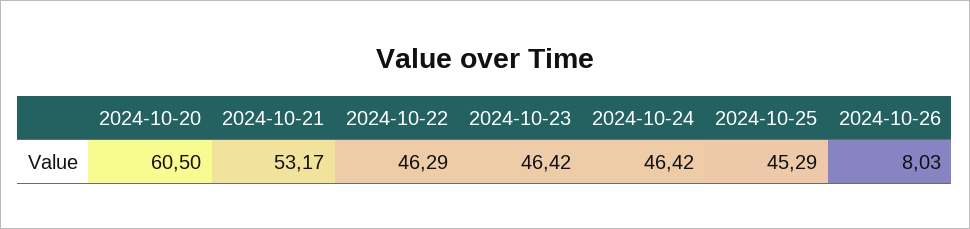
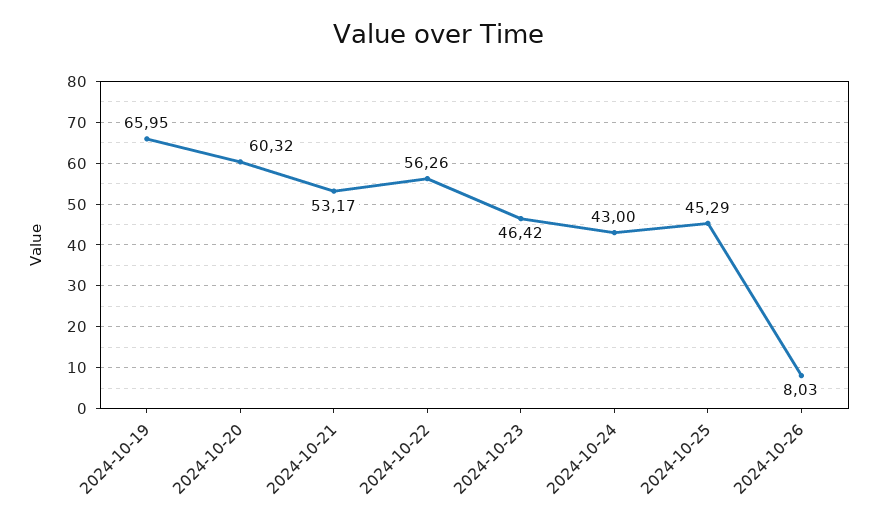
  {
-   "2024-10-20": 60.5,
+   "2024-10-20": 60.32,
    "2024-10-21": 53.17,
-   "2024-10-22": 46.29,
+   "2024-10-22": 56.26,
    "2024-10-23": 46.42,
-   "2024-10-24": 46.42,
+   "2024-10-24": 43,
    "2024-10-25": 45.29,
-   "2024-10-26": 8.03
+   "2024-10-26": 8.03,
+   "2024-10-19": 65.95
  }

